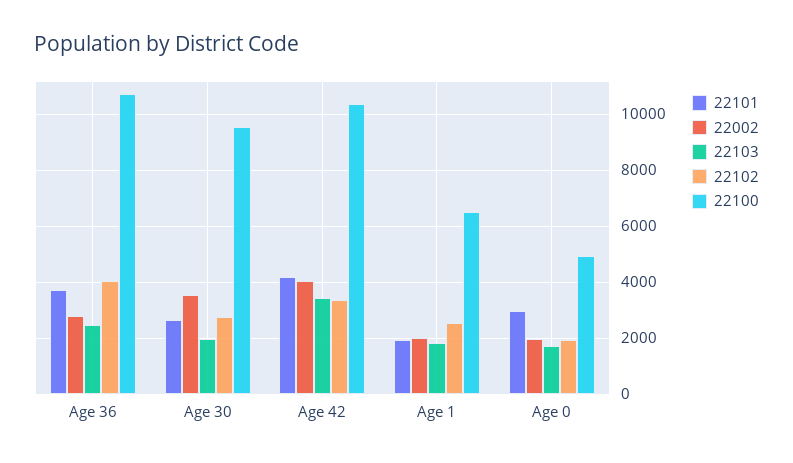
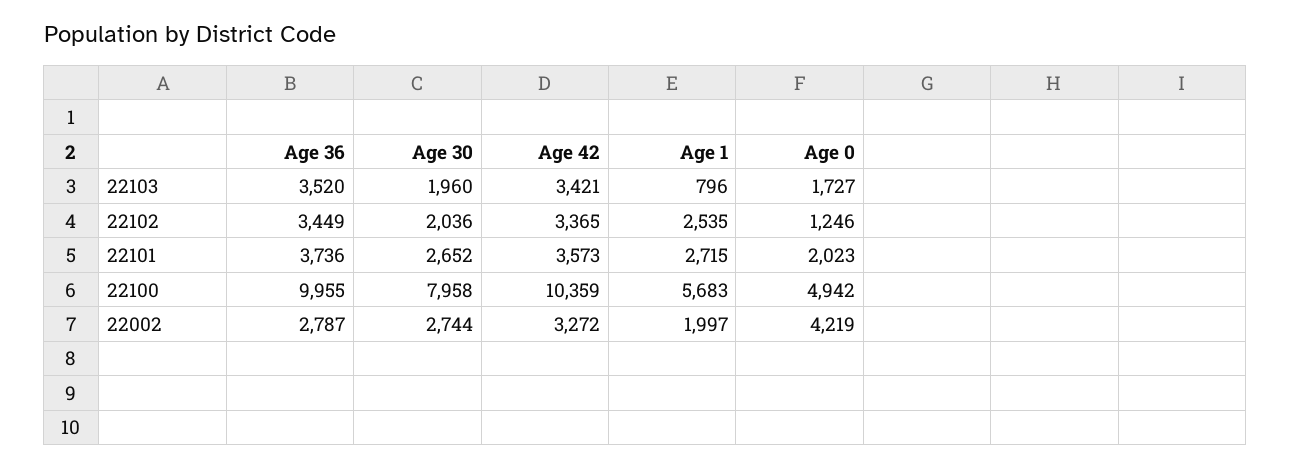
  {
    "22101": {
      "Age 36": 3736,
      "Age 30": 2652,
-     "Age 42": 4250,
+     "Age 42": 3573,
-     "Age 1": 2000,
+     "Age 1": 2715,
-     "Age 0": 3000
+     "Age 0": 2023
    },
    "22002": {
      "Age 36": 2787,
-     "Age 30": 3500,
+     "Age 30": 2744,
-     "Age 42": 4000,
+     "Age 42": 3272,
      "Age 1": 1997,
-     "Age 0": 2000
+     "Age 0": 4219
    },
    "22103": {
-     "Age 36": 2500,
+     "Age 36": 3520,
      "Age 30": 1960,
      "Age 42": 3421,
-     "Age 1": 1750,
+     "Age 1": 796,
      "Age 0": 1727
    },
    "22102": {
-     "Age 36": 4000,
+     "Age 36": 3449,
-     "Age 30": 2750,
+     "Age 30": 2036,
      "Age 42": 3365,
      "Age 1": 2535,
-     "Age 0": 2000
+     "Age 0": 1246
    },
    "22100": {
-     "Age 36": 10750,
+     "Age 36": 9955,
-     "Age 30": 9500,
+     "Age 30": 7958,
      "Age 42": 10359,
-     "Age 1": 6500,
+     "Age 1": 5683,
      "Age 0": 4942
    }
  }

